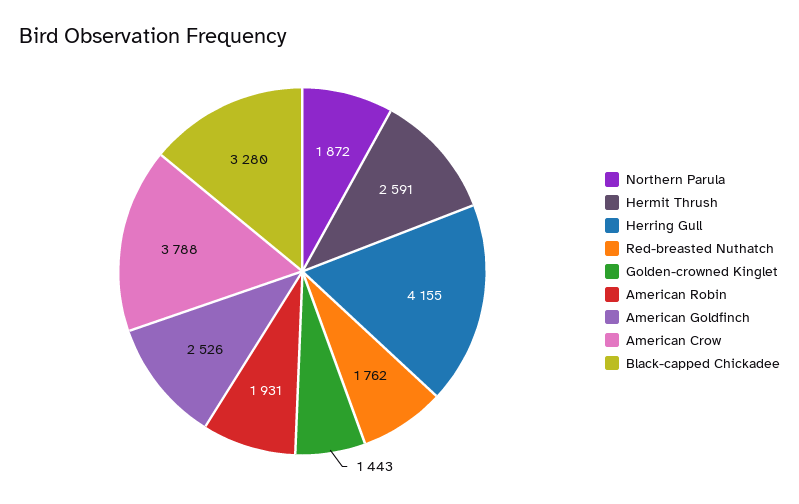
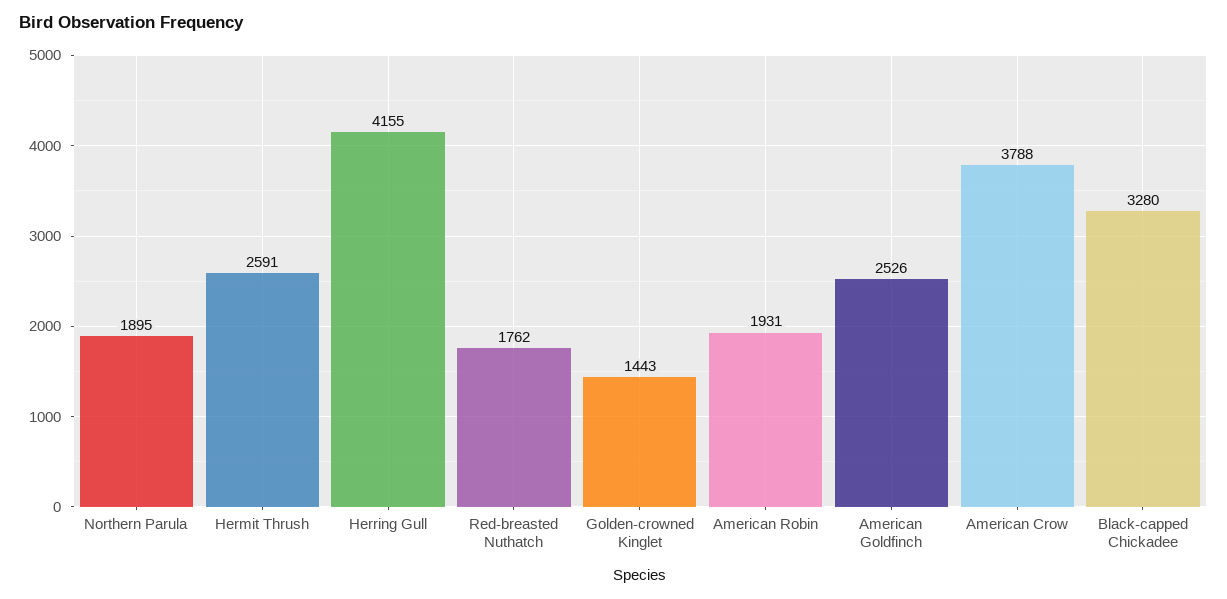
  {
-   "Northern Parula": 1872,
+   "Northern Parula": 1895,
    "Hermit Thrush": 2591,
    "Herring Gull": 4155,
    "Red-breasted Nuthatch": 1762,
    "Golden-crowned Kinglet": 1443,
    "American Robin": 1931,
    "American Goldfinch": 2526,
    "American Crow": 3788,
    "Black-capped Chickadee": 3280
  }

